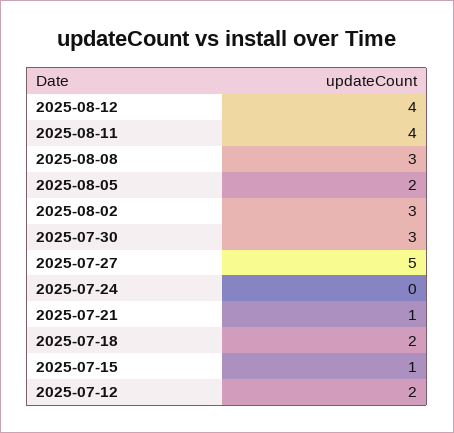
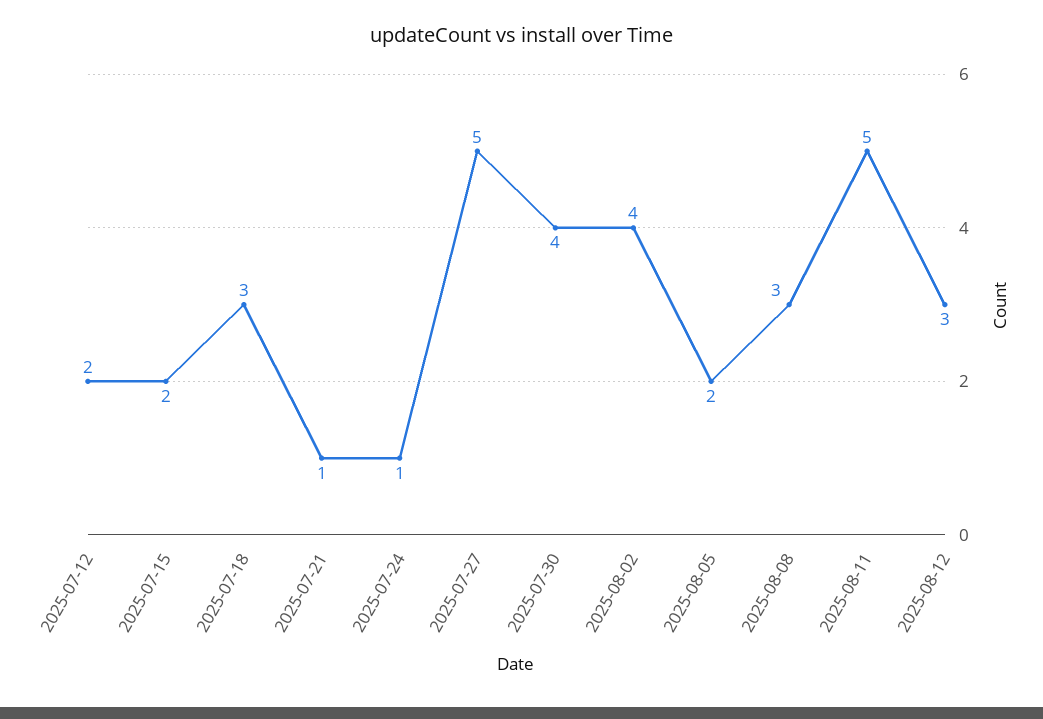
  {
-   "2025-08-12": 4,
+   "2025-08-12": 3,
-   "2025-08-11": 4,
+   "2025-08-11": 5,
    "2025-08-08": 3,
    "2025-08-05": 2,
-   "2025-08-02": 3,
+   "2025-08-02": 4,
-   "2025-07-30": 3,
+   "2025-07-30": 4,
    "2025-07-27": 5,
-   "2025-07-24": 0,
+   "2025-07-24": 1,
    "2025-07-21": 1,
-   "2025-07-18": 2,
+   "2025-07-18": 3,
-   "2025-07-15": 1,
+   "2025-07-15": 2,
    "2025-07-12": 2
  }

